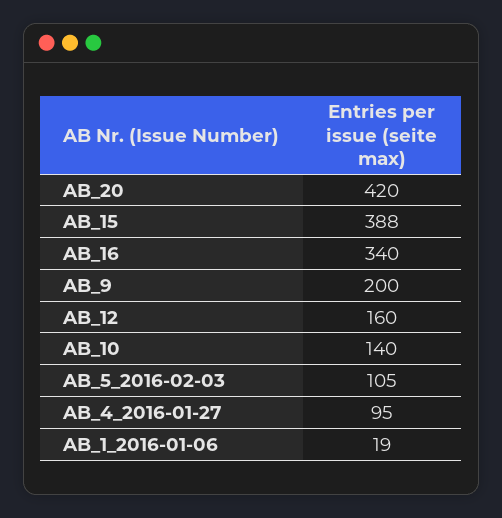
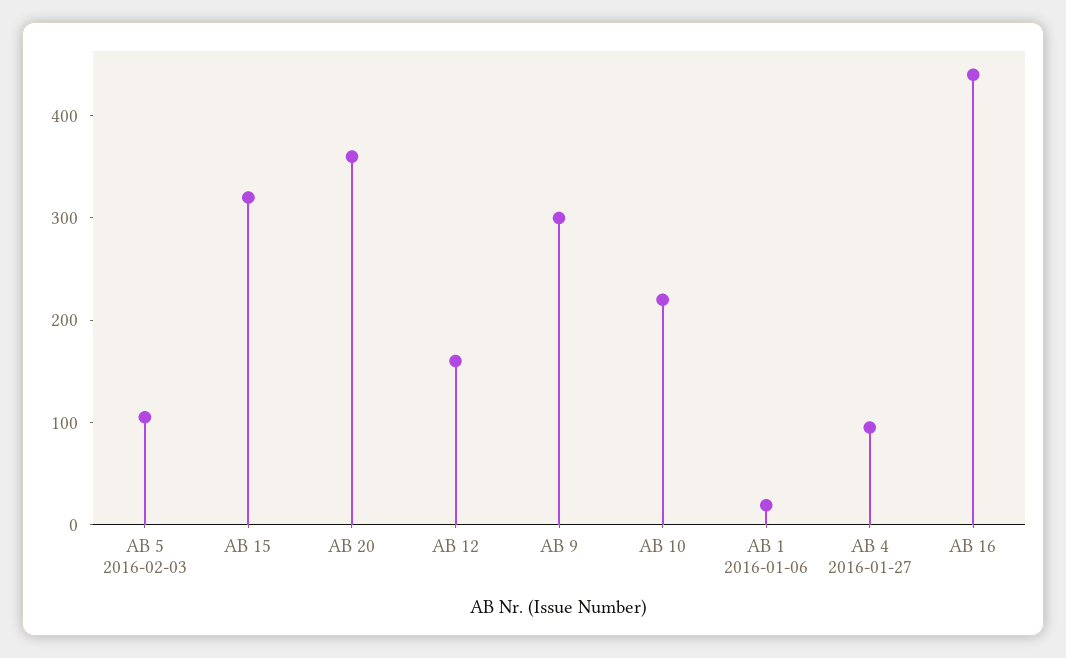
  {
-   "AB_20": 420,
+   "AB_20": 360,
-   "AB_15": 388,
+   "AB_15": 320,
-   "AB_16": 340,
+   "AB_16": 440,
-   "AB_9": 200,
+   "AB_9": 300,
    "AB_12": 160,
-   "AB_10": 140,
+   "AB_10": 220,
    "AB_5_2016-02-03": 105,
    "AB_4_2016-01-27": 95,
    "AB_1_2016-01-06": 19
  }

